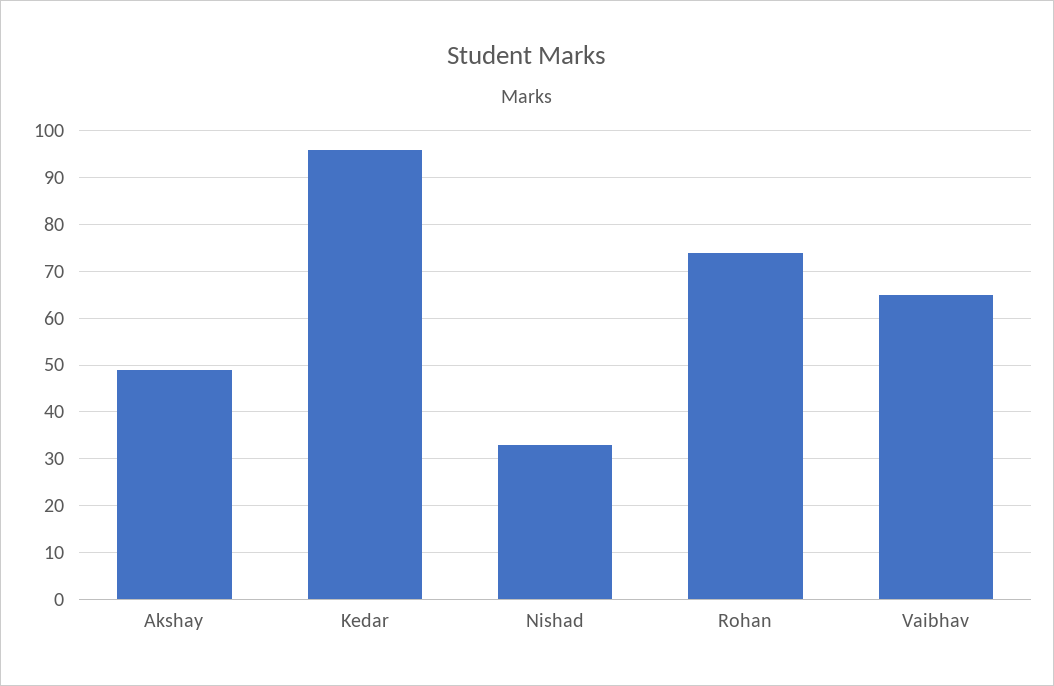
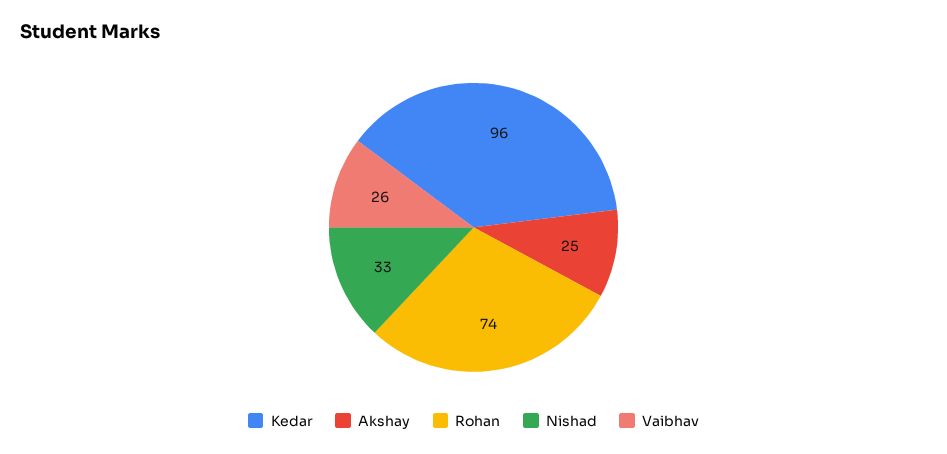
  {
-   "Akshay": 50,
+   "Akshay": 25,
    "Kedar": 96,
    "Nishad": 33,
    "Rohan": 74,
-   "Vaibhav": 65
+   "Vaibhav": 26
  }

